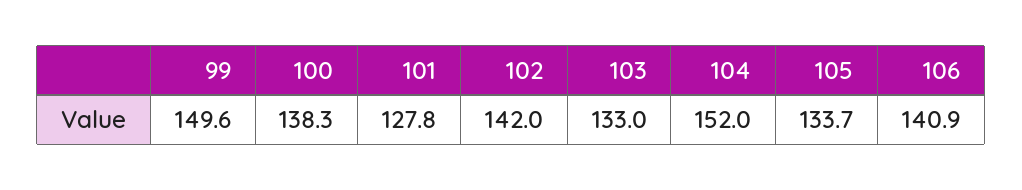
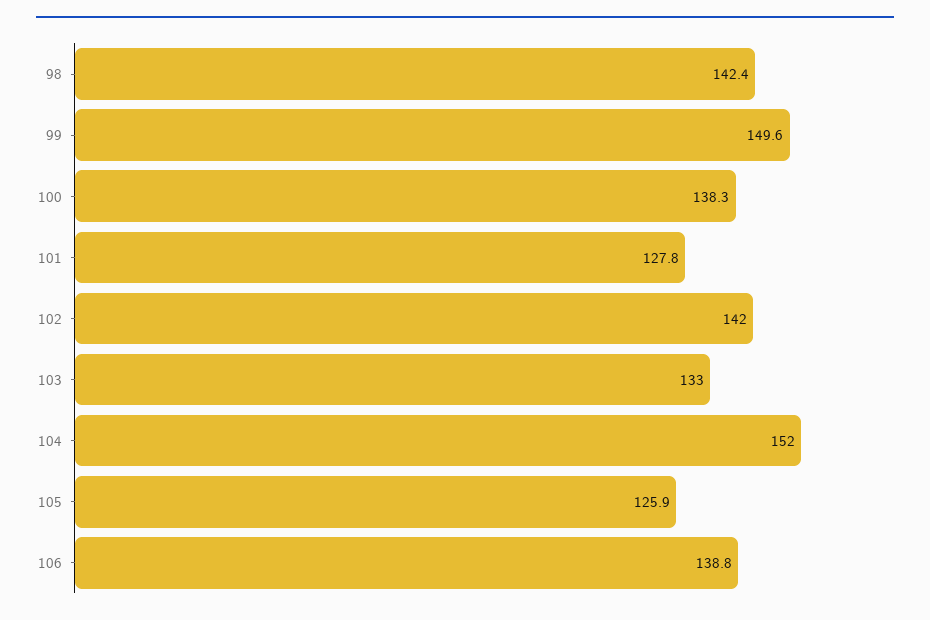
  {
    "99": 149.6,
    "100": 138.3,
    "101": 127.8,
    "102": 142,
    "103": 133,
    "104": 152,
-   "105": 133.7,
+   "105": 125.9,
-   "106": 140.9
+   "106": 138.8,
+   "98": 142.4
  }

